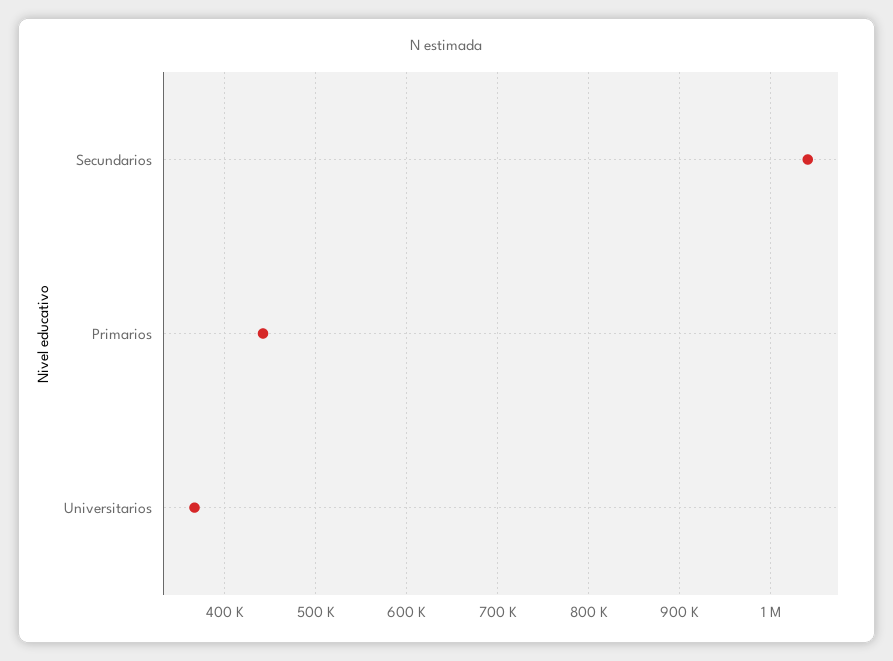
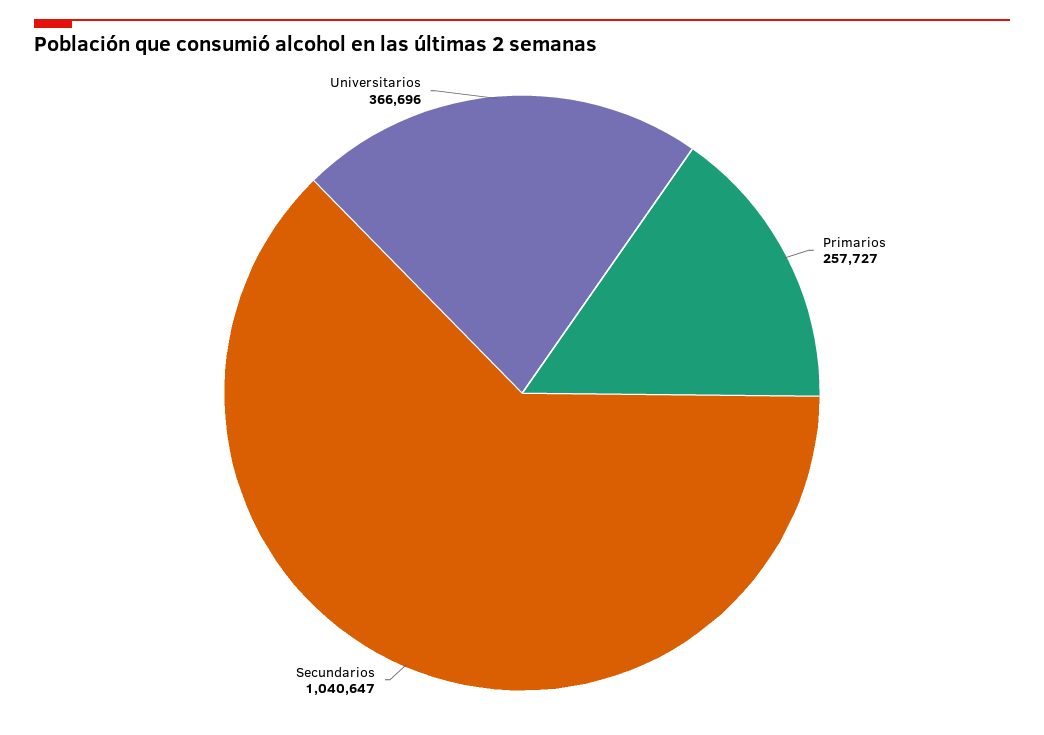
  {
    "Secundarios": 1040647,
-   "Primarios": 440000,
+   "Primarios": 257727,
    "Universitarios": 366696
  }

